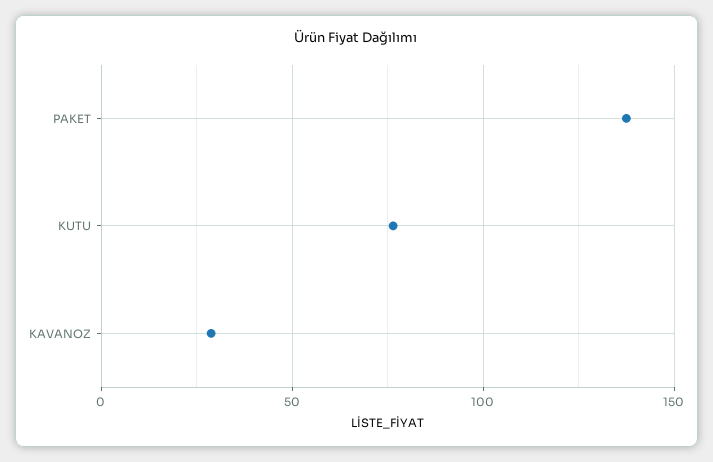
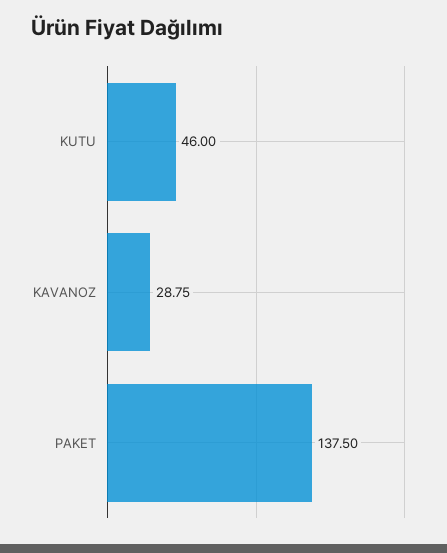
  {
    "PAKET": 137.5,
-   "KUTU": 75,
+   "KUTU": 46,
    "KAVANOZ": 28.75
  }

